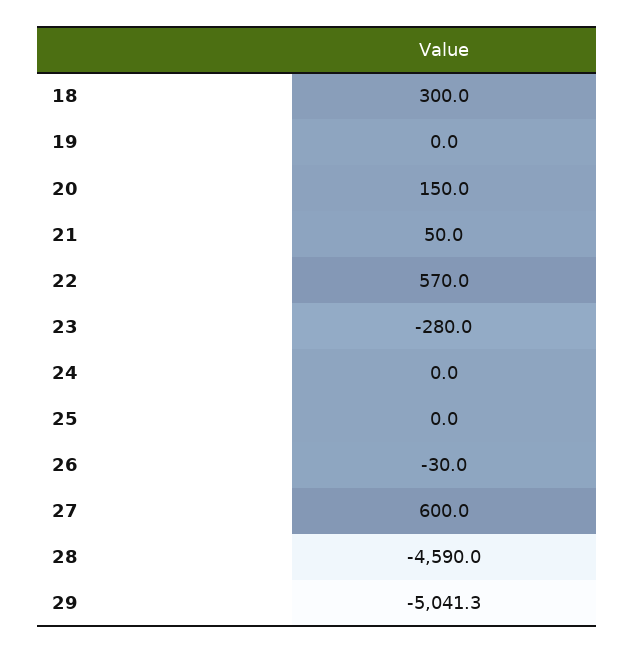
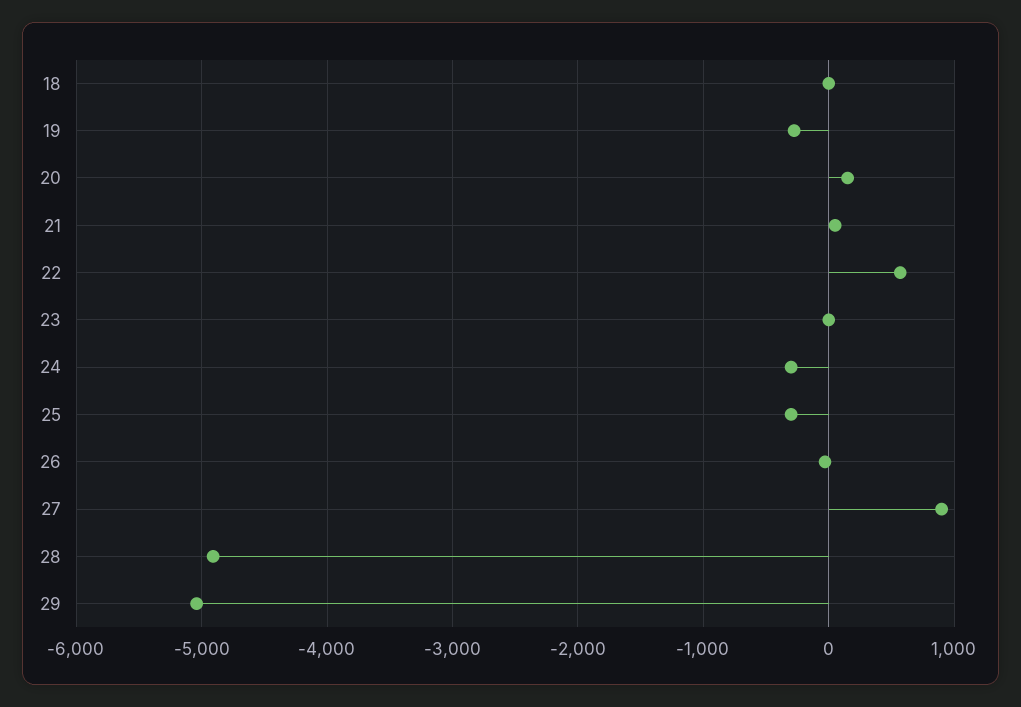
  {
-   "18": 300,
+   "18": 0,
-   "19": 0,
+   "19": -300,
    "20": 150,
    "21": 50,
    "22": 570,
-   "23": -280,
+   "23": 0,
-   "24": 0,
+   "24": -300,
-   "25": 0,
+   "25": -300,
    "26": -30,
-   "27": 600,
+   "27": 900,
-   "28": -4590,
+   "28": -4900,
    "29": -5041.3
  }

